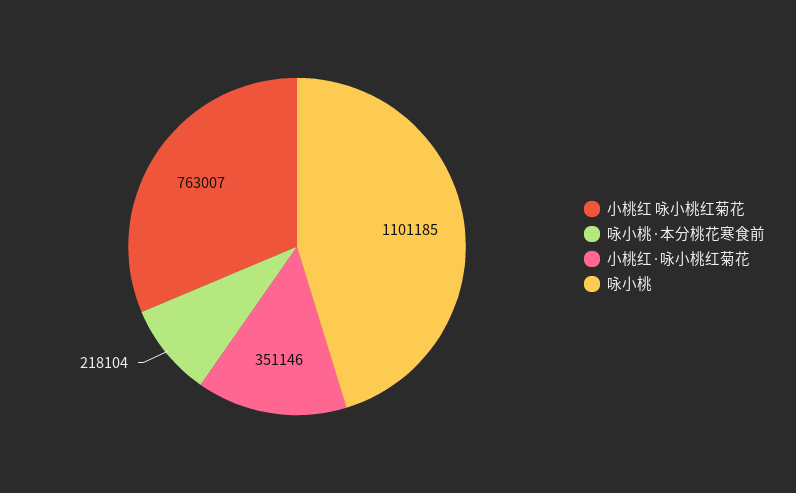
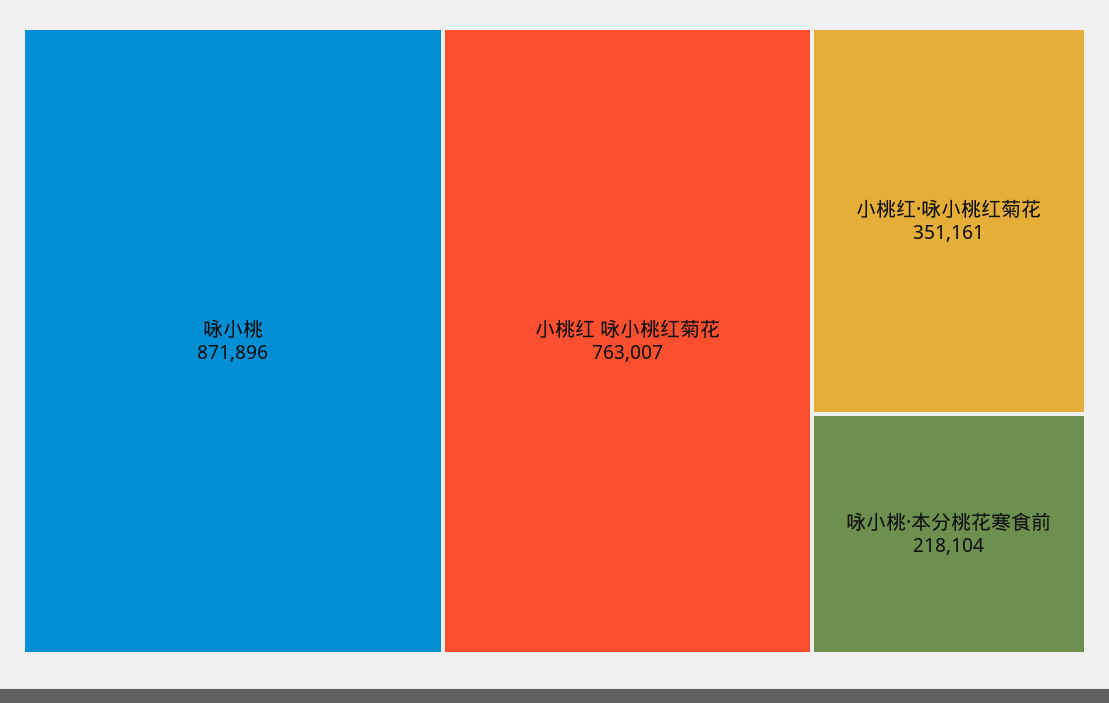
  {
    "小桃红 咏小桃红菊花": 763007,
    "咏小桃·本分桃花寒食前": 218104,
-   "小桃红·咏小桃红菊花": 351146,
+   "小桃红·咏小桃红菊花": 351161,
-   "咏小桃": 1101185
+   "咏小桃": 871896
  }

